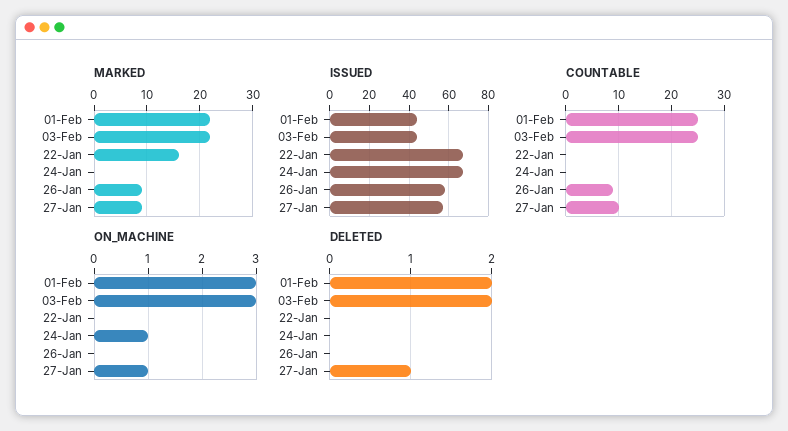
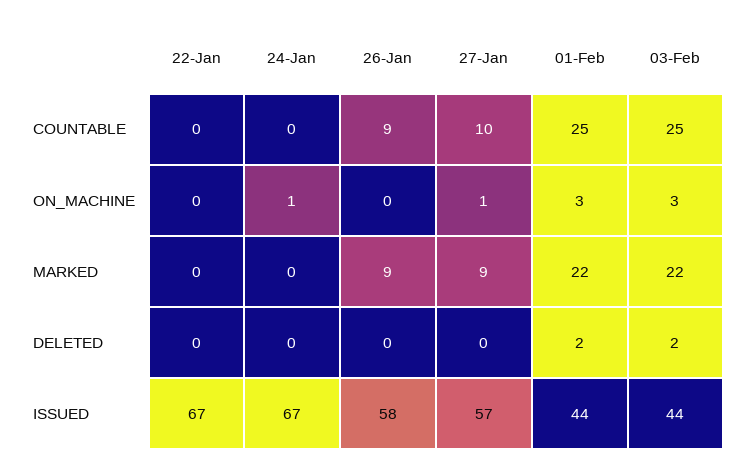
  {
    "MARKED": {
      "01-Feb": 22,
      "03-Feb": 22,
-     "22-Jan": 15,
+     "22-Jan": 0,
      "24-Jan": 0,
      "26-Jan": 9,
      "27-Jan": 9
    },
    "ISSUED": {
      "01-Feb": 44,
      "03-Feb": 44,
      "22-Jan": 67,
      "24-Jan": 67,
      "26-Jan": 58,
      "27-Jan": 57
    },
    "COUNTABLE": {
      "01-Feb": 25,
      "03-Feb": 25,
      "22-Jan": 0,
      "24-Jan": 0,
      "26-Jan": 9,
      "27-Jan": 10
    },
    "ON_MACHINE": {
      "01-Feb": 3,
      "03-Feb": 3,
      "22-Jan": 0,
      "24-Jan": 1,
      "26-Jan": 0,
      "27-Jan": 1
    },
    "DELETED": {
      "01-Feb": 2,
      "03-Feb": 2,
      "22-Jan": 0,
      "24-Jan": 0,
      "26-Jan": 0,
-     "27-Jan": 1
+     "27-Jan": 0
    }
  }

